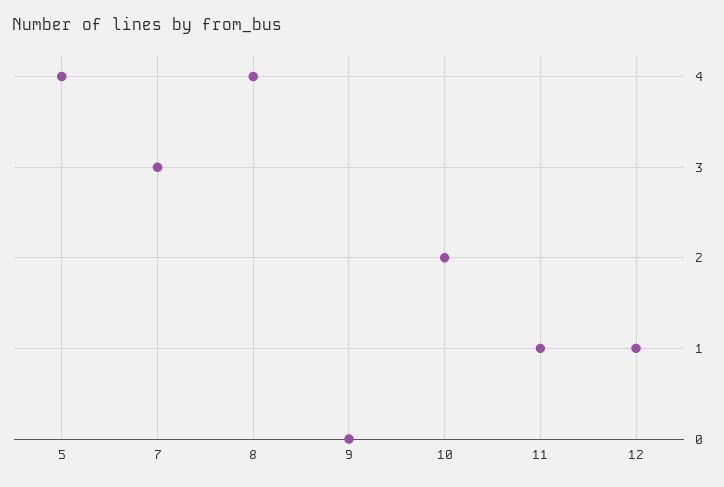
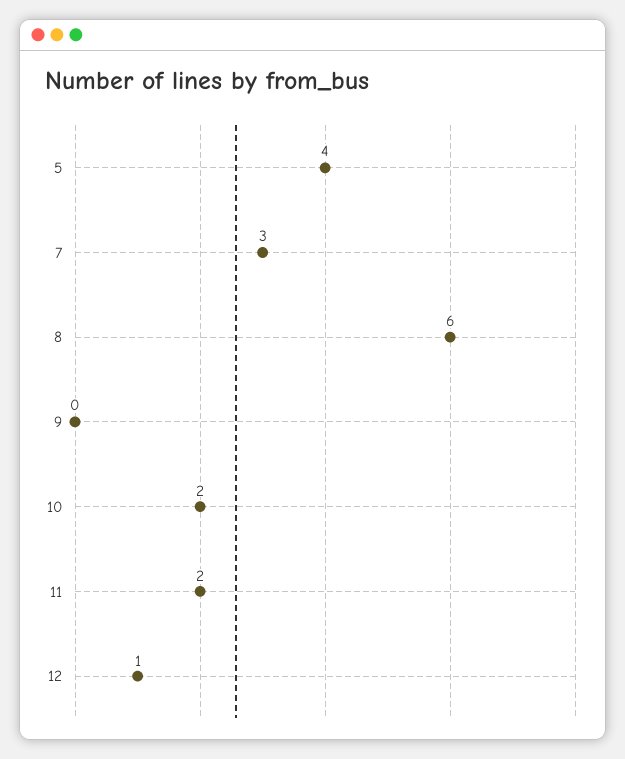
  {
    "5": 4,
    "7": 3,
-   "8": 4,
+   "8": 6,
    "9": 0,
    "10": 2,
-   "11": 1,
+   "11": 2,
    "12": 1
  }

